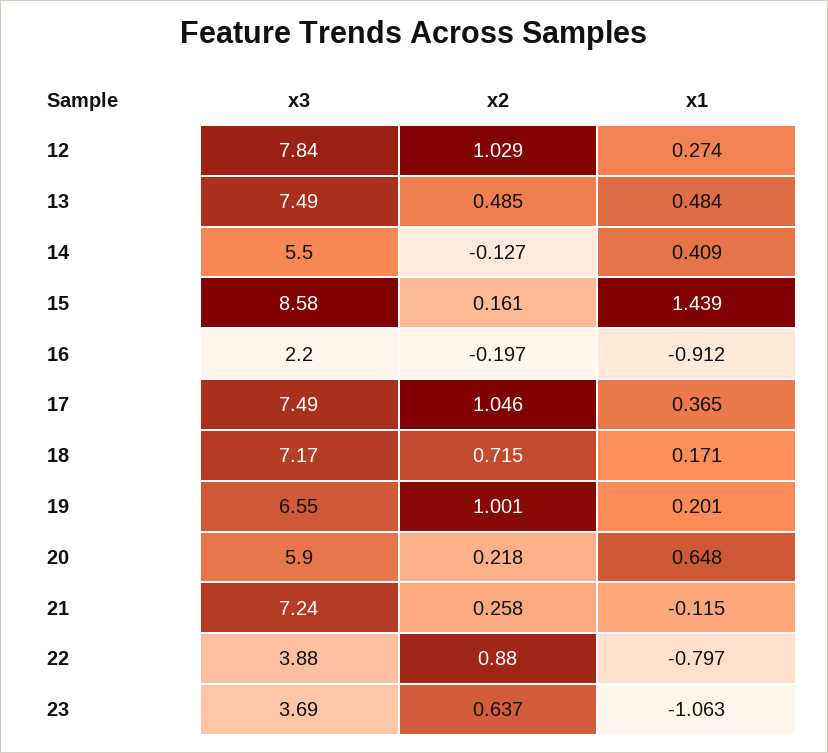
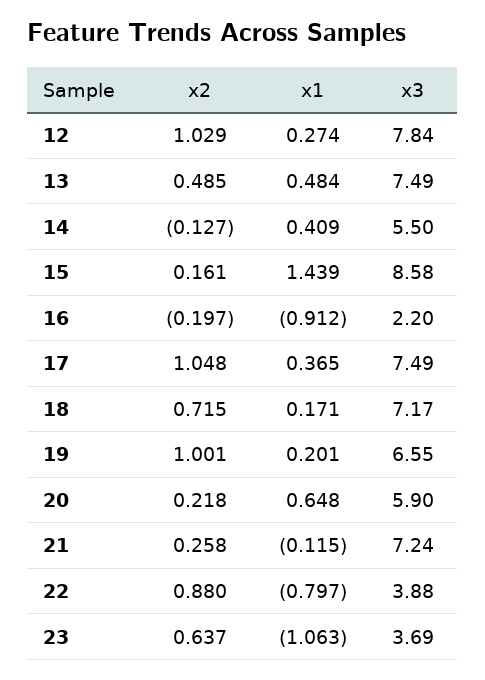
  {
    "x3": {
      "12": 7.84,
      "13": 7.49,
      "14": 5.5,
      "15": 8.58,
      "16": 2.2,
      "17": 7.49,
      "18": 7.17,
      "19": 6.55,
      "20": 5.9,
      "21": 7.24,
      "22": 3.88,
      "23": 3.69
    },
    "x2": {
      "12": 1.029,
      "13": 0.485,
      "14": -0.127,
      "15": 0.161,
      "16": -0.197,
-     "17": 1.046,
+     "17": 1.048,
      "18": 0.715,
      "19": 1.001,
      "20": 0.218,
      "21": 0.258,
      "22": 0.88,
      "23": 0.637
    },
    "x1": {
      "12": 0.274,
      "13": 0.484,
      "14": 0.409,
      "15": 1.439,
      "16": -0.912,
      "17": 0.365,
      "18": 0.171,
      "19": 0.201,
      "20": 0.648,
      "21": -0.115,
      "22": -0.797,
      "23": -1.063
    }
  }

